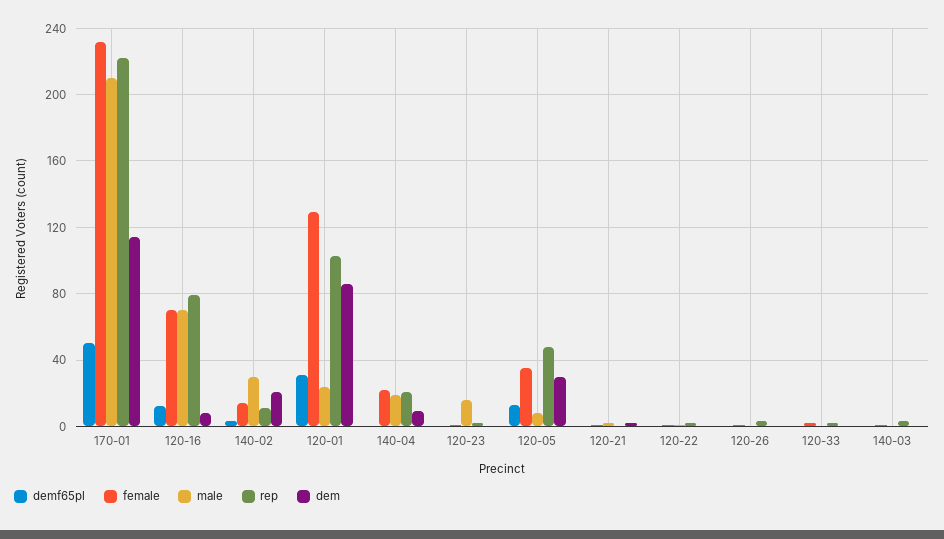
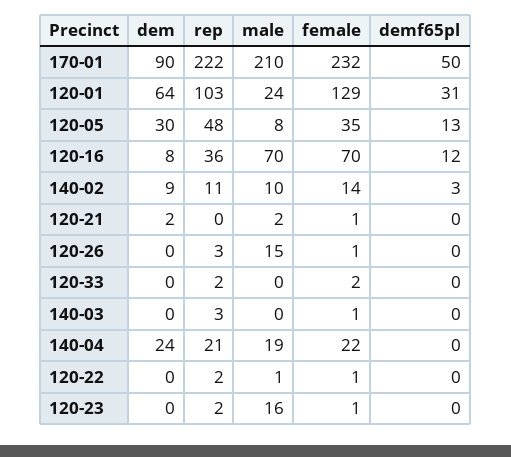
  {
    "demf65pl": {
      "170-01": 50,
      "120-16": 12,
      "140-02": 3,
      "120-01": 31,
      "140-04": 0,
      "120-23": 0,
      "120-05": 13,
      "120-21": 0,
      "120-22": 0,
      "120-26": 0,
      "120-33": 0,
      "140-03": 0
    },
    "female": {
      "170-01": 232,
      "120-16": 70,
      "140-02": 14,
      "120-01": 129,
      "140-04": 22,
      "120-23": 1,
      "120-05": 35,
      "120-21": 1,
      "120-22": 1,
      "120-26": 1,
      "120-33": 2,
      "140-03": 1
    },
    "male": {
      "170-01": 210,
      "120-16": 70,
-     "140-02": 30,
+     "140-02": 10,
      "120-01": 24,
      "140-04": 19,
      "120-23": 16,
      "120-05": 8,
      "120-21": 2,
      "120-22": 1,
-     "120-26": 0,
+     "120-26": 15,
      "120-33": 0,
      "140-03": 0
    },
    "rep": {
      "170-01": 222,
-     "120-16": 80,
+     "120-16": 36,
      "140-02": 11,
      "120-01": 103,
      "140-04": 21,
      "120-23": 2,
      "120-05": 48,
      "120-21": 0,
      "120-22": 2,
      "120-26": 3,
      "120-33": 2,
      "140-03": 3
    },
    "dem": {
-     "170-01": 115,
+     "170-01": 90,
      "120-16": 8,
-     "140-02": 20,
+     "140-02": 9,
-     "120-01": 85,
+     "120-01": 64,
-     "140-04": 10,
+     "140-04": 24,
      "120-23": 0,
      "120-05": 30,
      "120-21": 2,
      "120-22": 0,
      "120-26": 0,
      "120-33": 0,
      "140-03": 0
    }
  }

